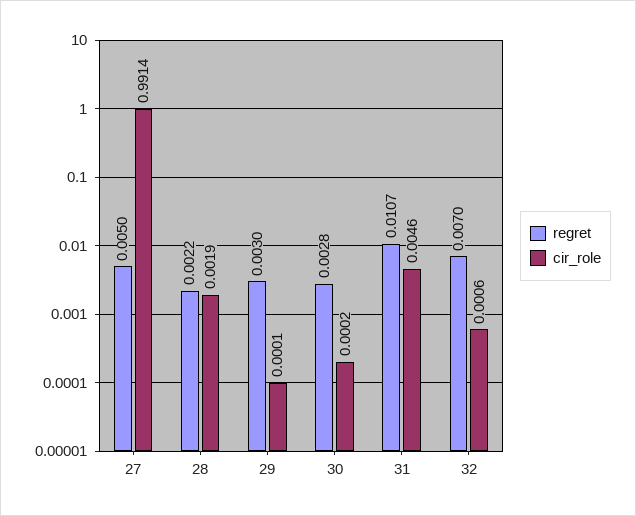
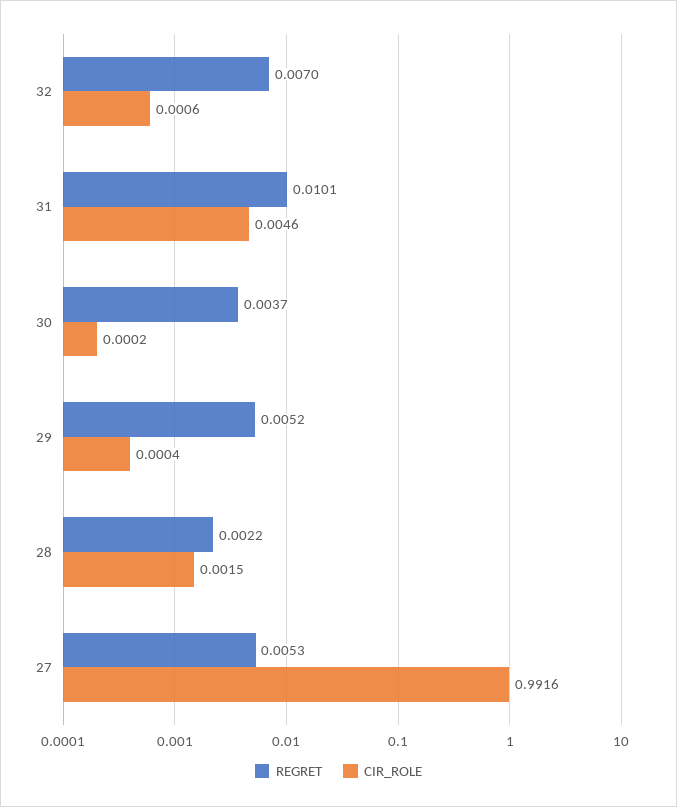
  {
    "regret": {
-     "27": 0.005,
+     "27": 0.0053,
      "28": 0.0022,
-     "29": 0.003,
+     "29": 0.0052,
-     "30": 0.0028,
+     "30": 0.0037,
-     "31": 0.0107,
+     "31": 0.0101,
      "32": 0.007
    },
    "cir_role": {
-     "27": 0.9914,
+     "27": 0.9916,
-     "28": 0.0019,
+     "28": 0.0015,
-     "29": 0.0001,
+     "29": 0.0004,
      "30": 0.0002,
      "31": 0.0046,
      "32": 0.0006
    }
  }

